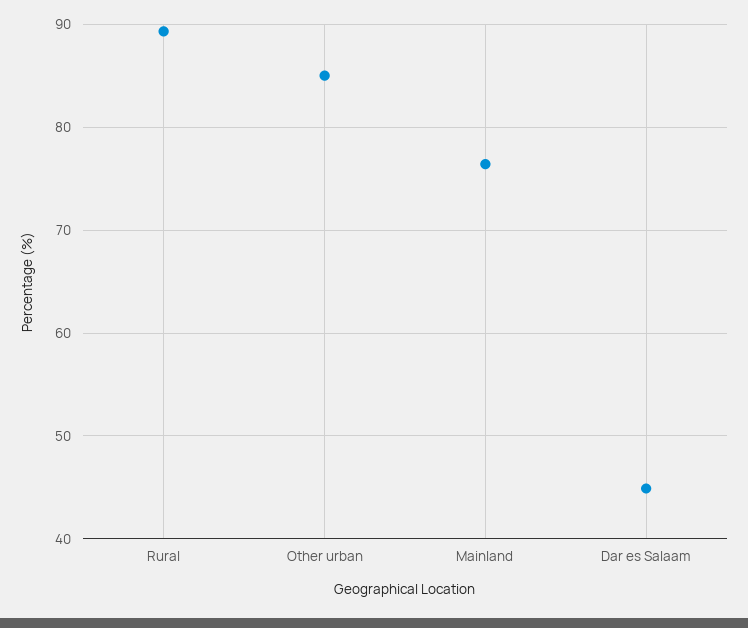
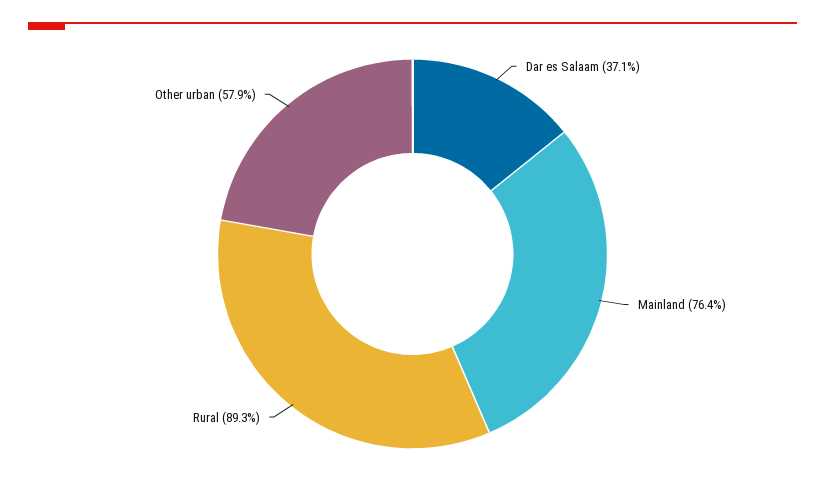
  {
    "Rural": 89.3,
-   "Other urban": 85,
+   "Other urban": 57.9,
    "Mainland": 76.4,
-   "Dar es Salaam": 45
+   "Dar es Salaam": 37.1
  }

